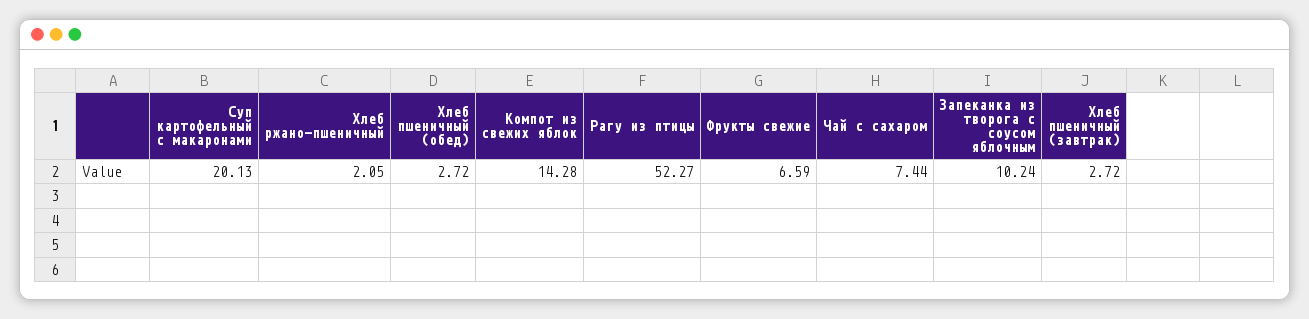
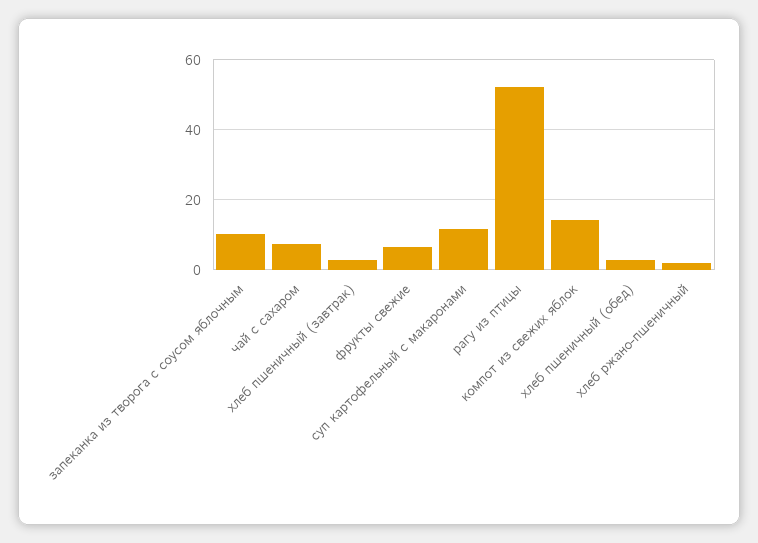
  {
-   "Суп картофельный с макаронами": 20.13,
+   "Суп картофельный с макаронами": 12,
    "Хлеб ржано-пшеничный": 2.05,
    "Хлеб пшеничный (обед)": 2.72,
    "Компот из свежих яблок": 14.28,
    "Рагу из птицы": 52.27,
    "Фрукты свежие": 6.59,
    "Чай с сахаром": 7.44,
    "Запеканка из творога с соусом яблочным": 10.24,
    "Хлеб пшеничный (завтрак)": 2.72
  }

